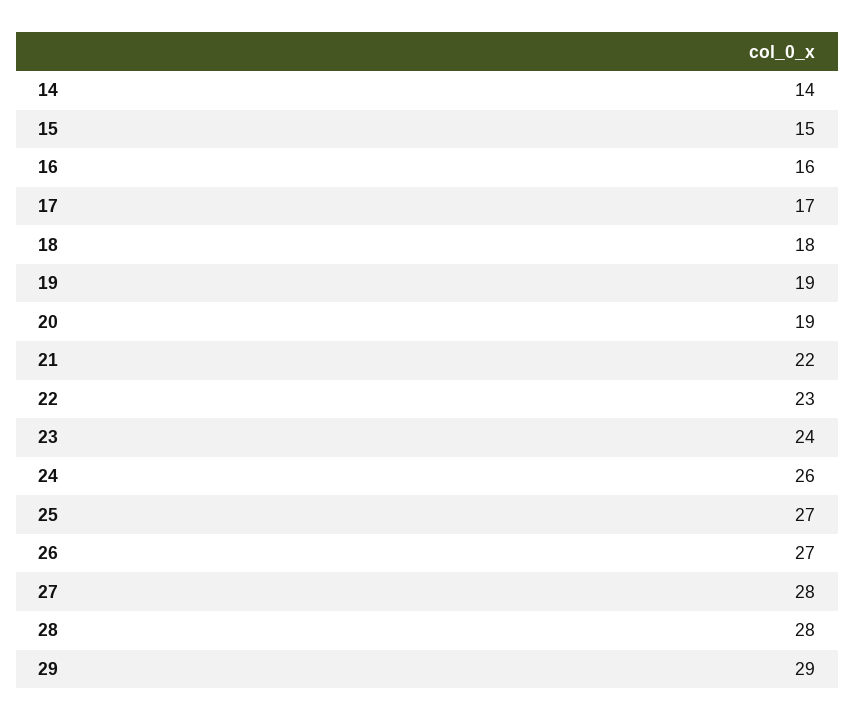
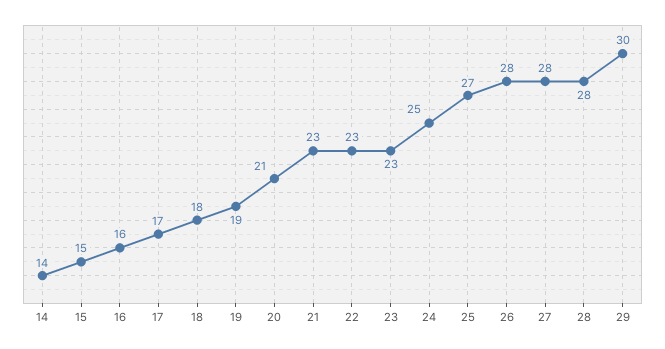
  {
    "14": 14,
    "15": 15,
    "16": 16,
    "17": 17,
    "18": 18,
    "19": 19,
-   "20": 19,
+   "20": 21,
-   "21": 22,
+   "21": 23,
    "22": 23,
-   "23": 24,
+   "23": 23,
-   "24": 26,
+   "24": 25,
    "25": 27,
-   "26": 27,
+   "26": 28,
    "27": 28,
    "28": 28,
-   "29": 29
+   "29": 30
  }

